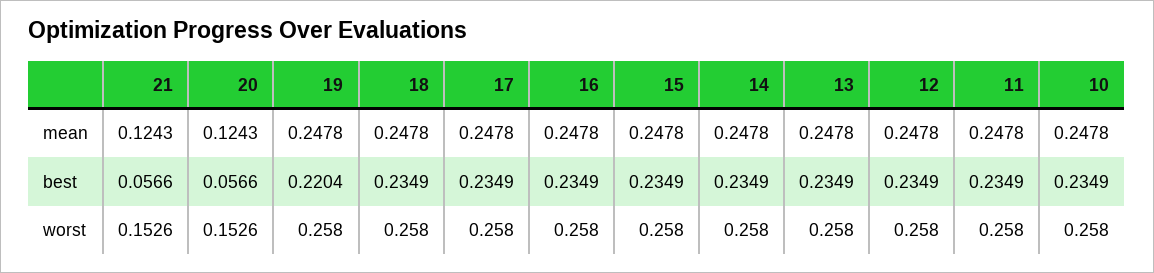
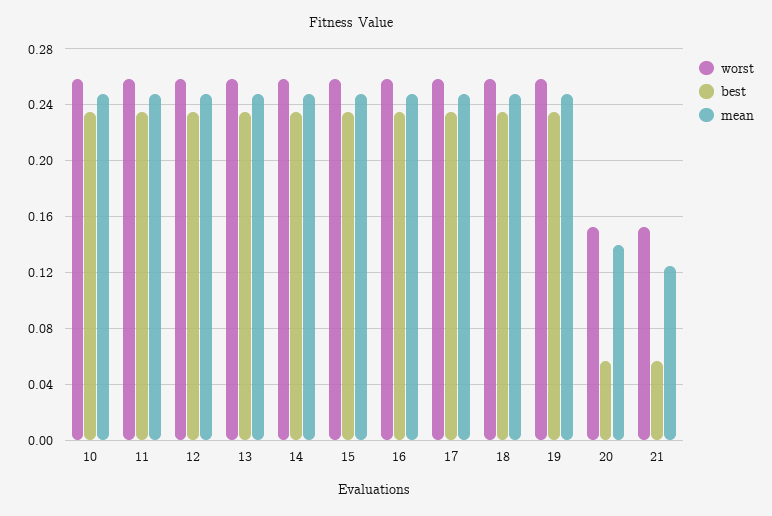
  {
    "mean": {
      "21": 0.1243,
-     "20": 0.1243,
+     "20": 0.14,
      "19": 0.2478,
      "18": 0.2478,
      "17": 0.2478,
      "16": 0.2478,
      "15": 0.2478,
      "14": 0.2478,
      "13": 0.2478,
      "12": 0.2478,
      "11": 0.2478,
      "10": 0.2478
    },
    "best": {
      "21": 0.0566,
      "20": 0.0566,
-     "19": 0.2204,
+     "19": 0.235,
      "18": 0.2349,
      "17": 0.2349,
      "16": 0.2349,
      "15": 0.2349,
      "14": 0.2349,
      "13": 0.2349,
      "12": 0.2349,
      "11": 0.2349,
      "10": 0.2349
    },
    "worst": {
      "21": 0.1526,
      "20": 0.1526,
      "19": 0.258,
      "18": 0.258,
      "17": 0.258,
      "16": 0.258,
      "15": 0.258,
      "14": 0.258,
      "13": 0.258,
      "12": 0.258,
      "11": 0.258,
      "10": 0.258
    }
  }

